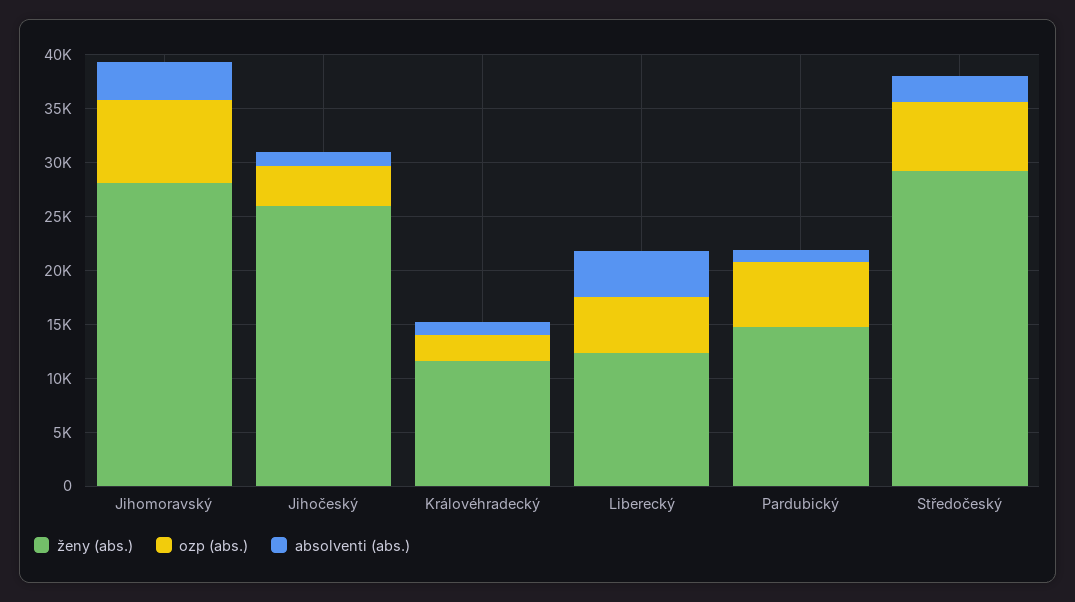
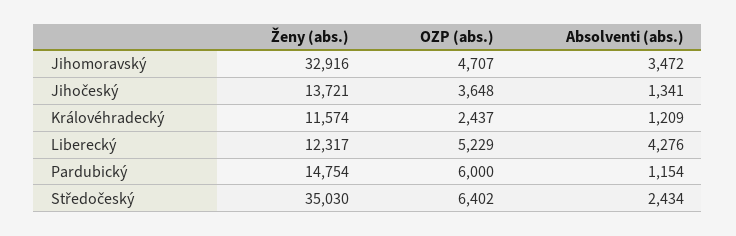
  {
    "ženy (abs.)": {
-     "Jihomoravský": 28000,
+     "Jihomoravský": 32916,
-     "Jihočeský": 26000,
+     "Jihočeský": 13721,
      "Královéhradecký": 11574,
      "Liberecký": 12317,
      "Pardubický": 14754,
-     "Středočeský": 29000
+     "Středočeský": 35030
    },
    "ozp (abs.)": {
-     "Jihomoravský": 8000,
+     "Jihomoravský": 4707,
      "Jihočeský": 3648,
      "Královéhradecký": 2437,
      "Liberecký": 5229,
      "Pardubický": 6000,
      "Středočeský": 6402
    },
    "absolventi (abs.)": {
      "Jihomoravský": 3472,
      "Jihočeský": 1341,
      "Královéhradecký": 1209,
      "Liberecký": 4276,
      "Pardubický": 1154,
      "Středočeský": 2434
    }
  }

